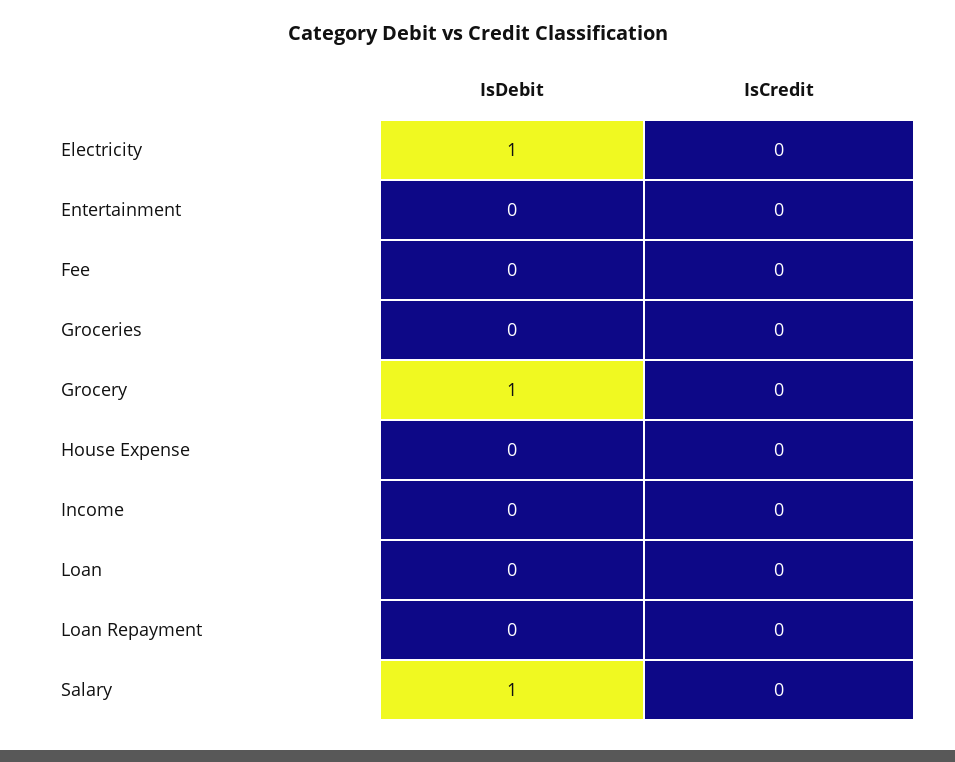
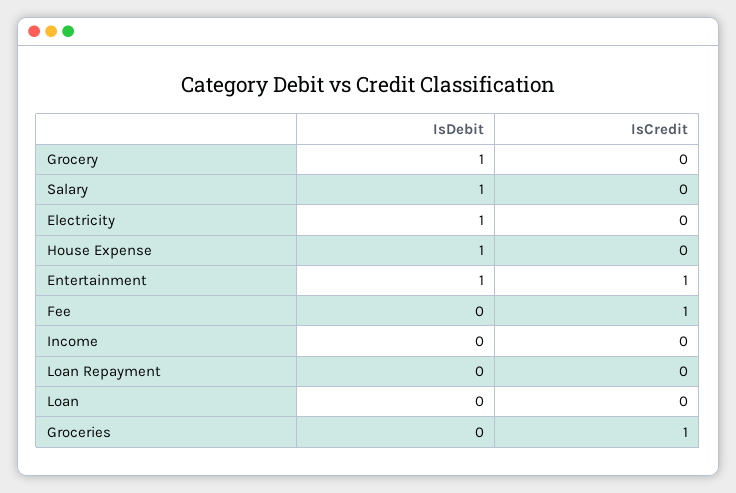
  {
    "IsDebit": {
      "Electricity": 1,
-     "Entertainment": 0,
+     "Entertainment": 1,
      "Fee": 0,
      "Groceries": 0,
      "Grocery": 1,
-     "House Expense": 0,
+     "House Expense": 1,
      "Income": 0,
      "Loan": 0,
      "Loan Repayment": 0,
      "Salary": 1
    },
    "IsCredit": {
      "Electricity": 0,
-     "Entertainment": 0,
+     "Entertainment": 1,
-     "Fee": 0,
+     "Fee": 1,
-     "Groceries": 0,
+     "Groceries": 1,
      "Grocery": 0,
      "House Expense": 0,
      "Income": 0,
      "Loan": 0,
      "Loan Repayment": 0,
      "Salary": 0
    }
  }

